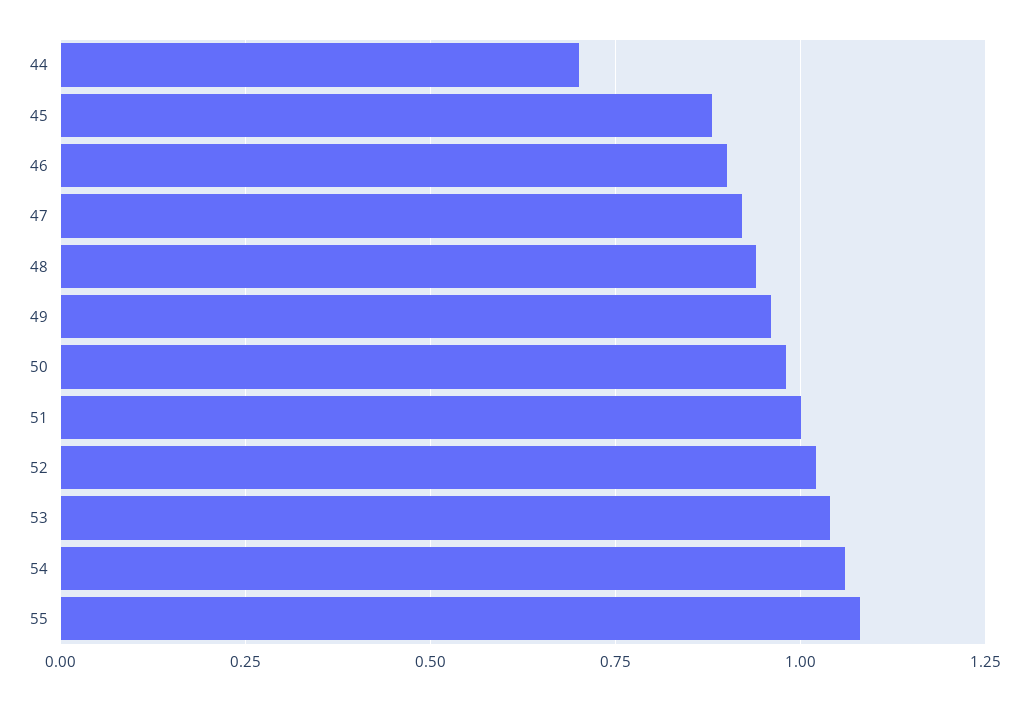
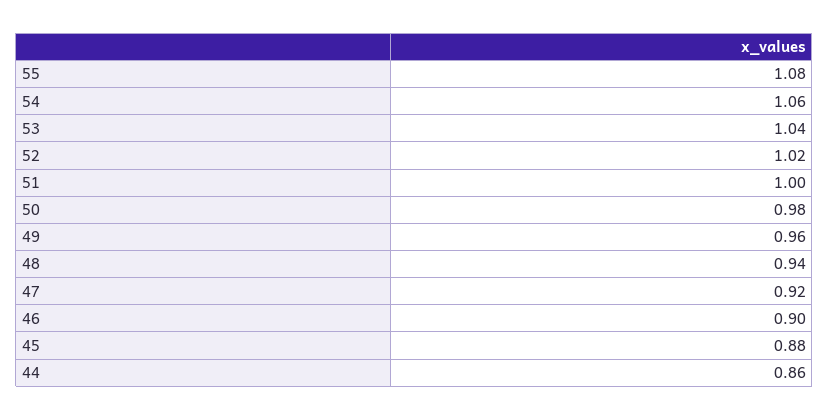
  {
-   "44": 0.7,
+   "44": 0.86,
    "45": 0.88,
    "46": 0.9,
    "47": 0.92,
    "48": 0.94,
    "49": 0.96,
    "50": 0.98,
    "51": 1,
    "52": 1.02,
    "53": 1.04,
    "54": 1.06,
    "55": 1.08
  }

